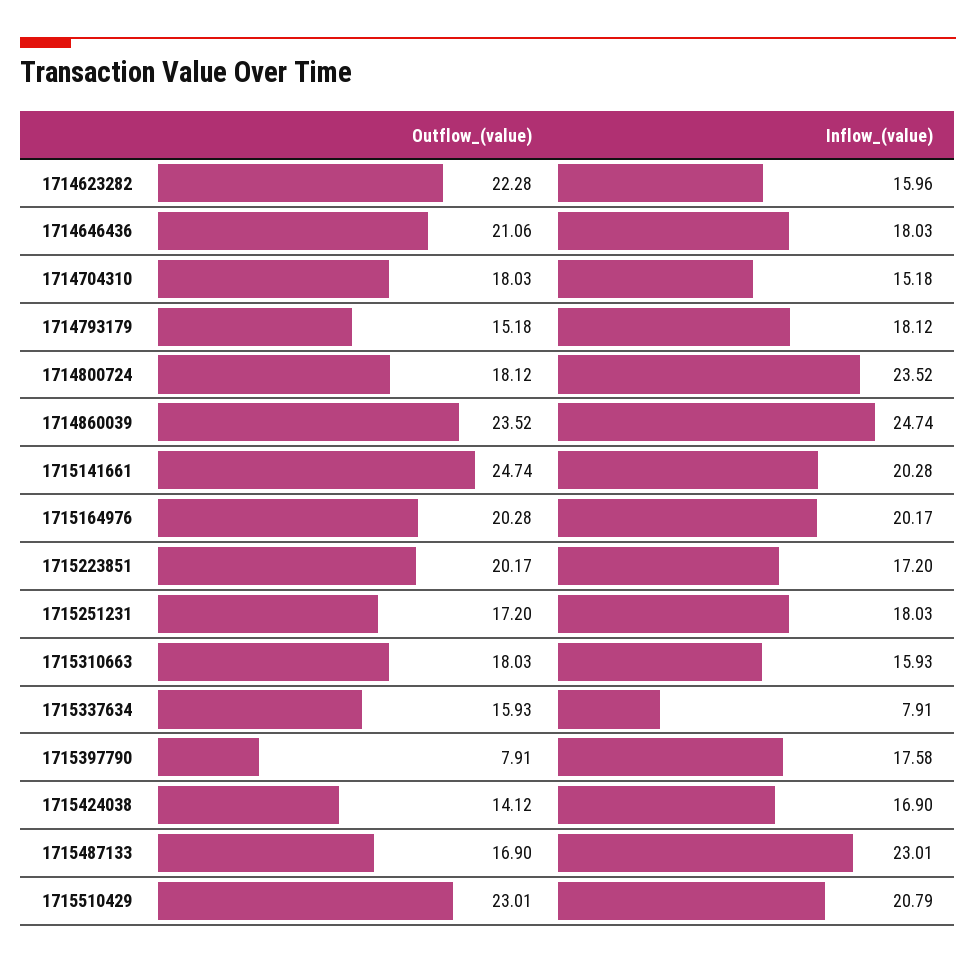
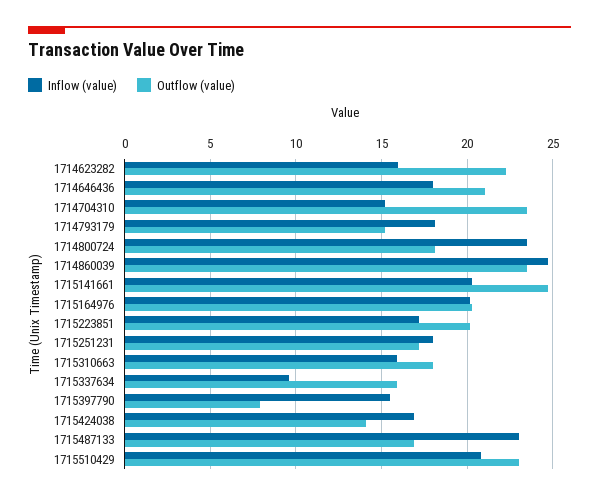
  {
    "Outflow_(value)": {
      "1714623282": 22.28,
      "1714646436": 21.06,
-     "1714704310": 18.03,
+     "1714704310": 23.5,
      "1714793179": 15.18,
      "1714800724": 18.12,
      "1714860039": 23.52,
      "1715141661": 24.74,
      "1715164976": 20.28,
      "1715223851": 20.17,
      "1715251231": 17.2,
      "1715310663": 18.03,
      "1715337634": 15.93,
      "1715397790": 7.91,
      "1715424038": 14.12,
      "1715487133": 16.9,
      "1715510429": 23.01
    },
    "Inflow_(value)": {
      "1714623282": 15.96,
      "1714646436": 18.03,
      "1714704310": 15.18,
      "1714793179": 18.12,
      "1714800724": 23.52,
      "1714860039": 24.74,
      "1715141661": 20.28,
      "1715164976": 20.17,
      "1715223851": 17.2,
      "1715251231": 18.03,
      "1715310663": 15.93,
-     "1715337634": 7.91,
+     "1715337634": 9.5,
-     "1715397790": 17.58,
+     "1715397790": 15.5,
      "1715424038": 16.9,
      "1715487133": 23.01,
      "1715510429": 20.79
    }
  }

